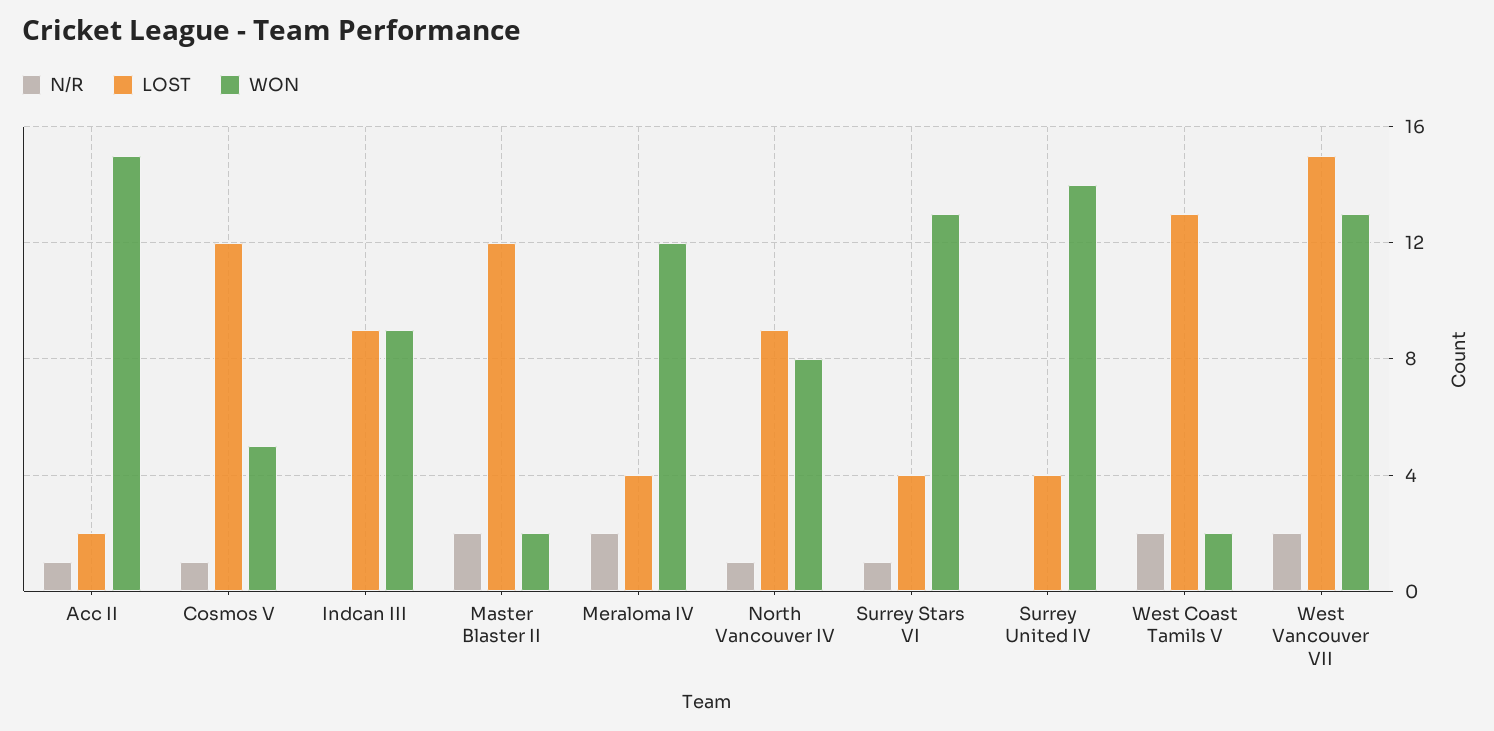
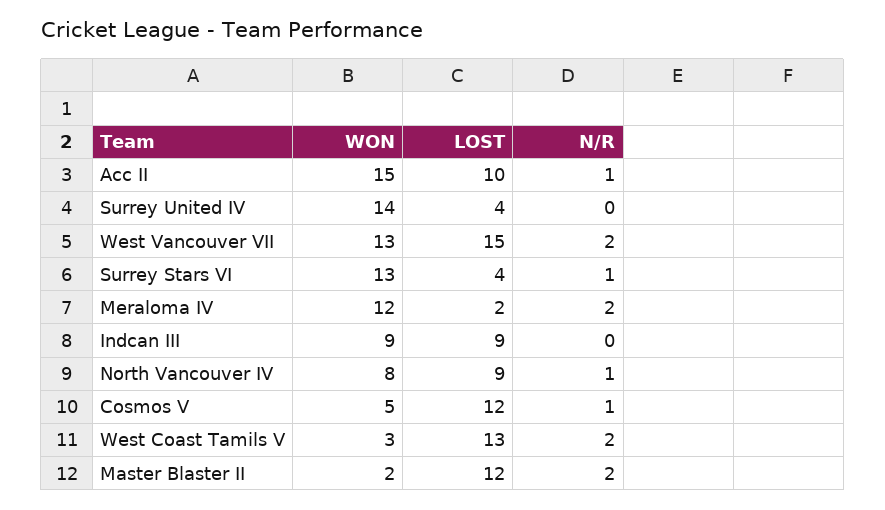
  {
    "N/R": {
      "Acc II": 1,
      "Cosmos V": 1,
      "Indcan III": 0,
      "Master Blaster II": 2,
      "Meraloma IV": 2,
      "North Vancouver IV": 1,
      "Surrey Stars VI": 1,
      "Surrey United IV": 0,
      "West Coast Tamils V": 2,
      "West Vancouver VII": 2
    },
    "LOST": {
-     "Acc II": 2,
+     "Acc II": 10,
      "Cosmos V": 12,
      "Indcan III": 9,
      "Master Blaster II": 12,
-     "Meraloma IV": 4,
+     "Meraloma IV": 2,
      "North Vancouver IV": 9,
      "Surrey Stars VI": 4,
      "Surrey United IV": 4,
      "West Coast Tamils V": 13,
      "West Vancouver VII": 15
    },
    "WON": {
      "Acc II": 15,
      "Cosmos V": 5,
      "Indcan III": 9,
      "Master Blaster II": 2,
      "Meraloma IV": 12,
      "North Vancouver IV": 8,
      "Surrey Stars VI": 13,
      "Surrey United IV": 14,
-     "West Coast Tamils V": 2,
+     "West Coast Tamils V": 3,
      "West Vancouver VII": 13
    }
  }

